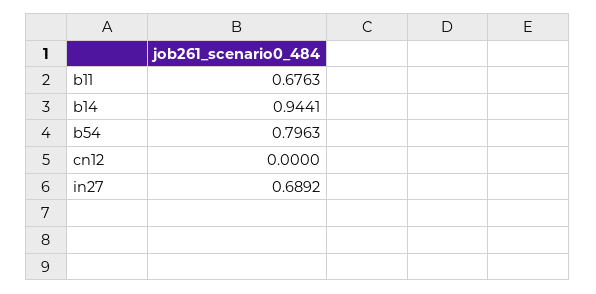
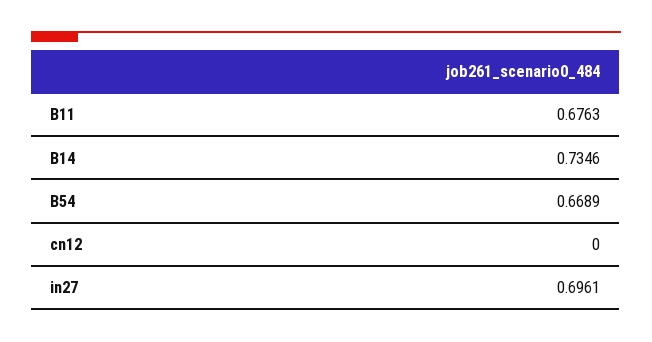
  {
    "b11": 0.6763,
-   "b14": 0.9441,
+   "b14": 0.7346,
-   "b54": 0.7963,
+   "b54": 0.6689,
    "cn12": 0,
-   "in27": 0.6892
+   "in27": 0.6961
  }

